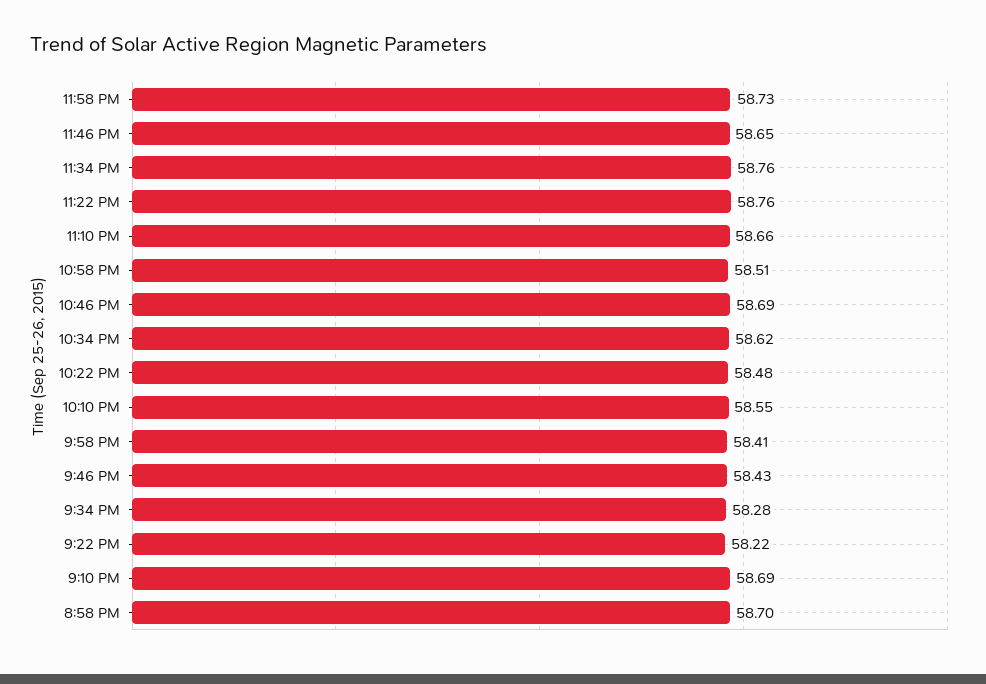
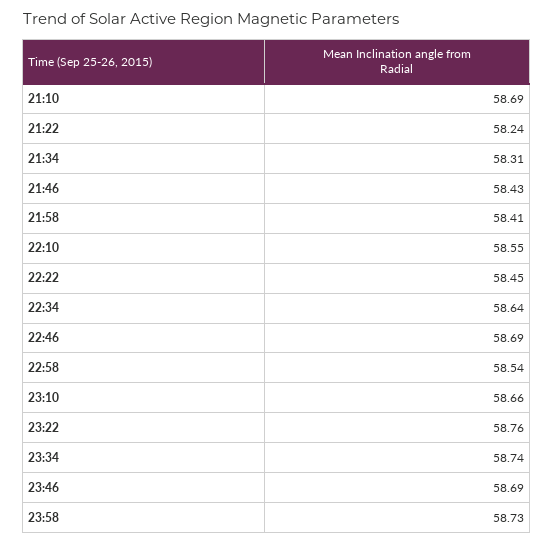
  {
    "11:58 PM": 58.73,
-   "11:46 PM": 58.65,
+   "11:46 PM": 58.69,
-   "11:34 PM": 58.76,
+   "11:34 PM": 58.74,
    "11:22 PM": 58.76,
    "11:10 PM": 58.66,
-   "10:58 PM": 58.51,
+   "10:58 PM": 58.54,
    "10:46 PM": 58.69,
-   "10:34 PM": 58.62,
+   "10:34 PM": 58.64,
-   "10:22 PM": 58.48,
+   "10:22 PM": 58.45,
    "10:10 PM": 58.55,
    "9:58 PM": 58.41,
    "9:46 PM": 58.43,
-   "9:34 PM": 58.28,
+   "9:34 PM": 58.31,
-   "9:22 PM": 58.22,
+   "9:22 PM": 58.24,
-   "9:10 PM": 58.69,
+   "9:10 PM": 58.69
-   "8:58 PM": 58.7
  }

